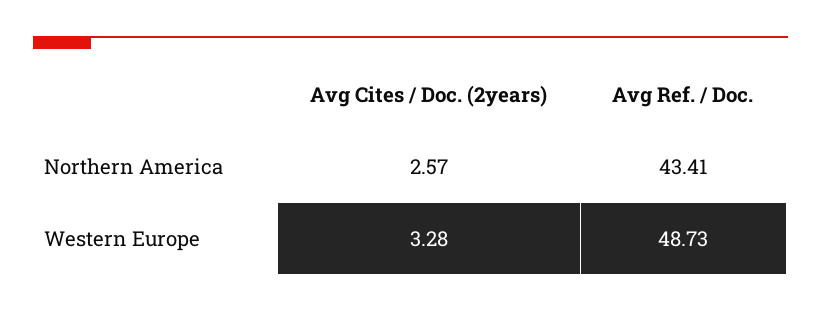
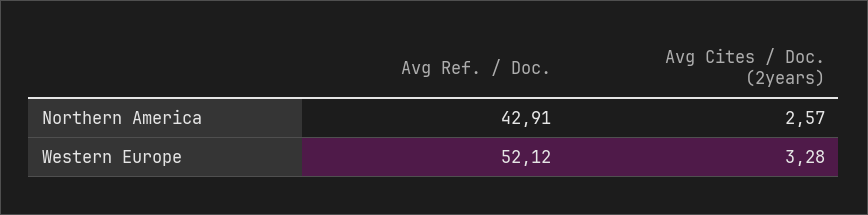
  {
    "Avg Cites / Doc. (2years)": {
      "Northern America": 2.57,
      "Western Europe": 3.28
    },
    "Avg Ref. / Doc.": {
-     "Northern America": 43.41,
+     "Northern America": 42.91,
-     "Western Europe": 48.73
+     "Western Europe": 52.12
    }
  }

